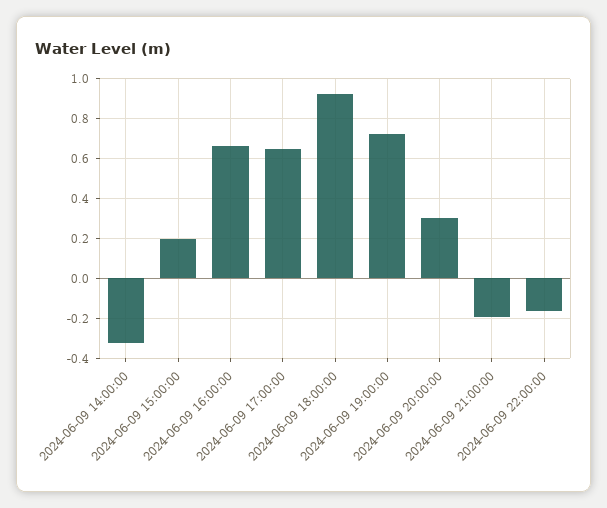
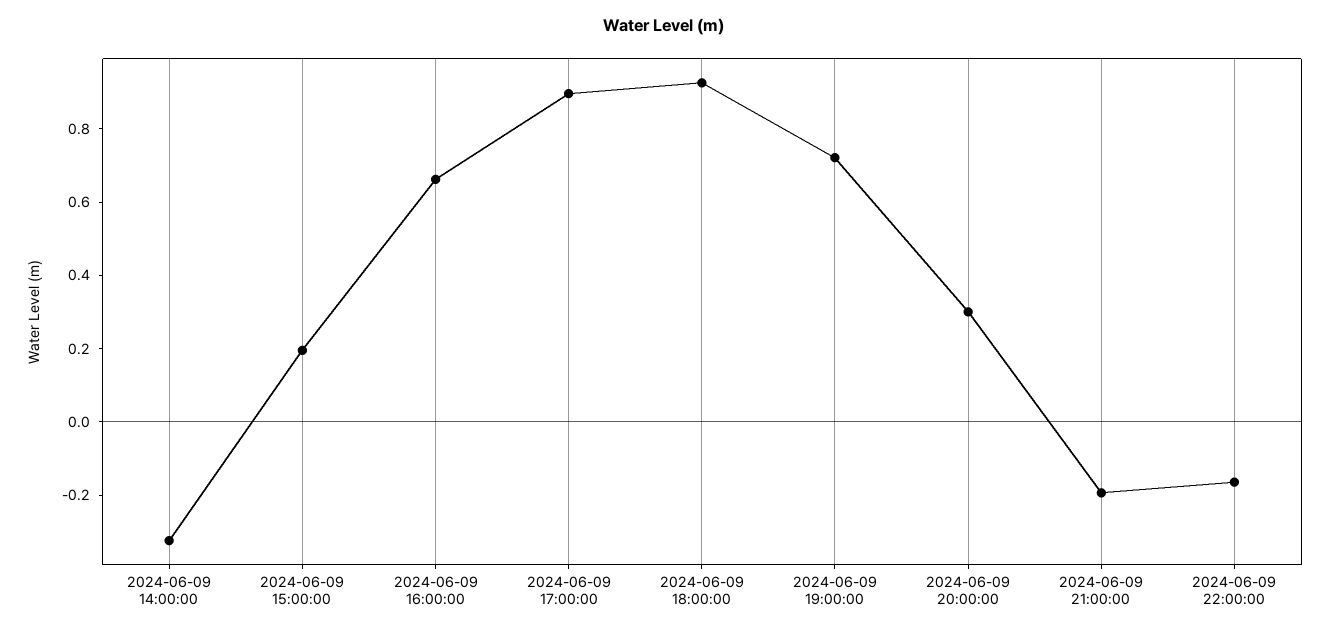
  {
    "2024-06-09 14:00:00": -0.3,
    "2024-06-09 15:00:00": 0.2,
    "2024-06-09 16:00:00": 0.65,
-   "2024-06-09 17:00:00": 0.65,
+   "2024-06-09 17:00:00": 0.9,
    "2024-06-09 18:00:00": 0.95,
    "2024-06-09 19:00:00": 0.7,
    "2024-06-09 20:00:00": 0.3,
    "2024-06-09 21:00:00": -0.2,
    "2024-06-09 22:00:00": -0.15
  }

